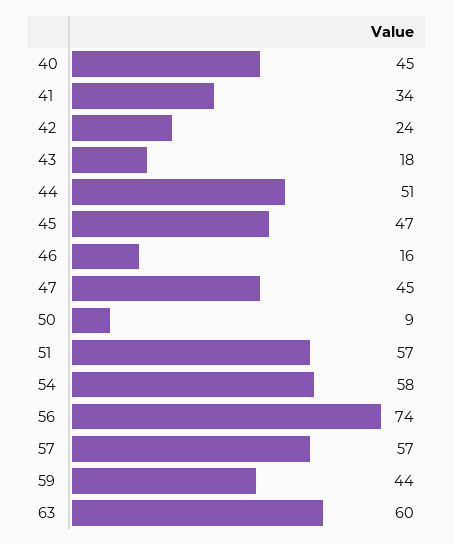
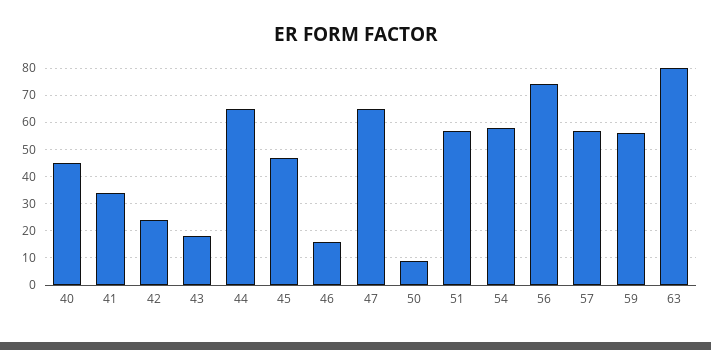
  {
    "40": 45,
    "41": 34,
    "42": 24,
    "43": 18,
-   "44": 51,
+   "44": 65,
    "45": 47,
    "46": 16,
-   "47": 45,
+   "47": 65,
    "50": 9,
    "51": 57,
    "54": 58,
    "56": 74,
    "57": 57,
-   "59": 44,
+   "59": 55,
-   "63": 60
+   "63": 80
  }

